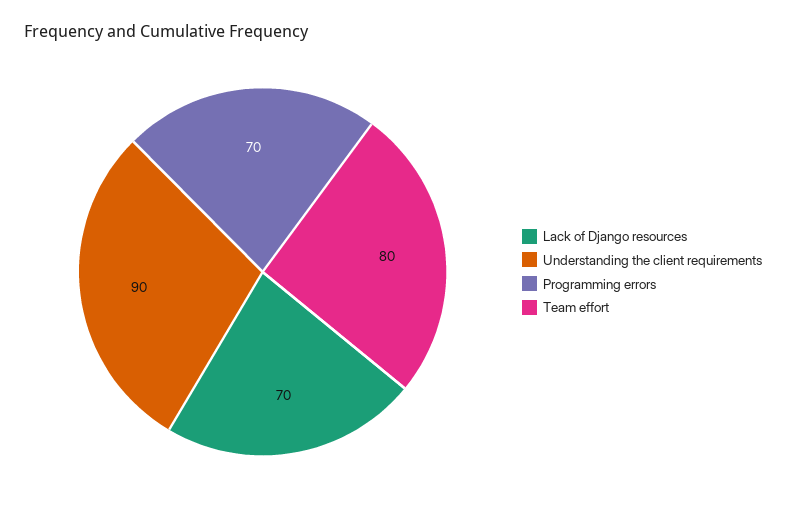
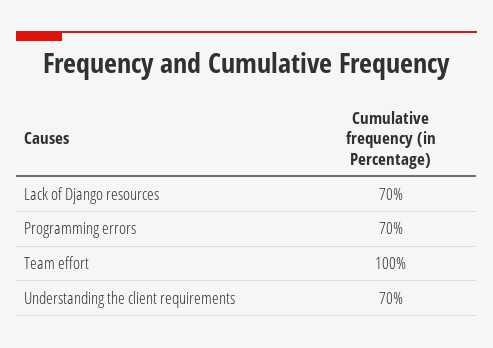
  {
    "Lack of Django resources": 70,
-   "Understanding the client requirements": 90,
+   "Understanding the client requirements": 70,
    "Programming errors": 70,
-   "Team effort": 80
+   "Team effort": 100
  }

